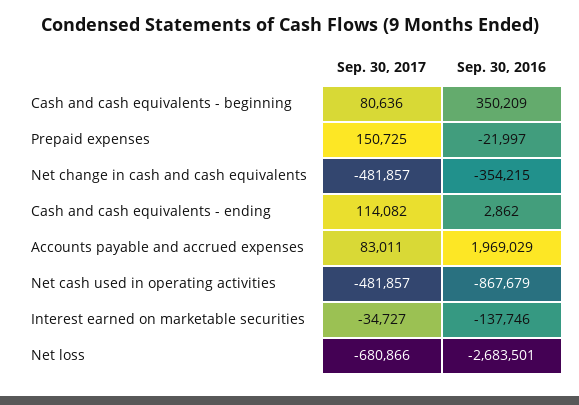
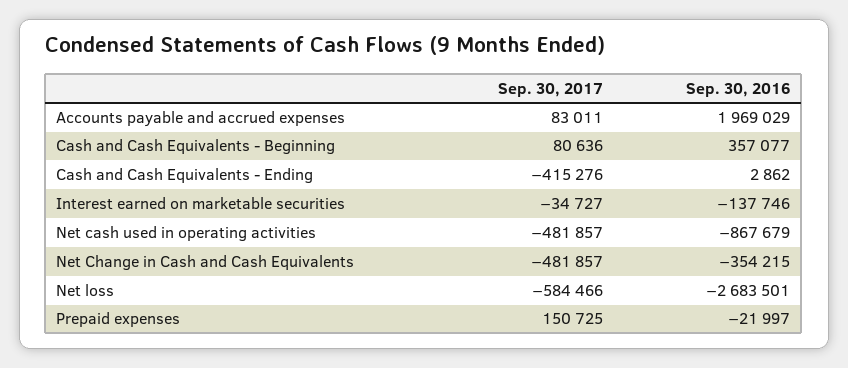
  {
    "Sep. 30, 2017": {
      "Cash and cash equivalents - beginning": 80636,
      "Prepaid expenses": 150725,
      "Net change in cash and cash equivalents": -481857,
-     "Cash and cash equivalents - ending": 114082,
+     "Cash and cash equivalents - ending": -415276,
      "Accounts payable and accrued expenses": 83011,
      "Net cash used in operating activities": -481857,
      "Interest earned on marketable securities": -34727,
-     "Net loss": -680866
+     "Net loss": -584466
    },
    "Sep. 30, 2016": {
-     "Cash and cash equivalents - beginning": 350209,
+     "Cash and cash equivalents - beginning": 357077,
      "Prepaid expenses": -21997,
      "Net change in cash and cash equivalents": -354215,
      "Cash and cash equivalents - ending": 2862,
      "Accounts payable and accrued expenses": 1969029,
      "Net cash used in operating activities": -867679,
      "Interest earned on marketable securities": -137746,
      "Net loss": -2683501
    }
  }

